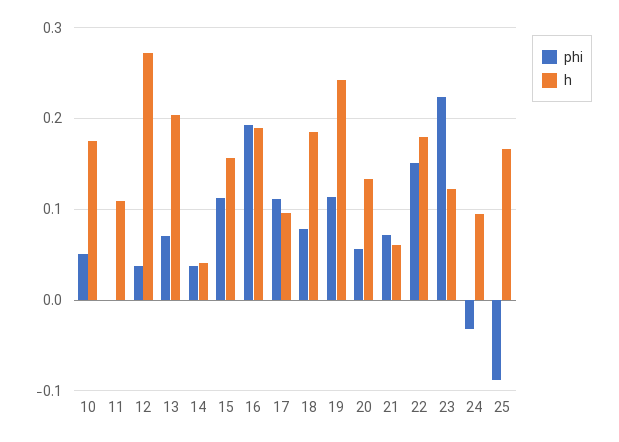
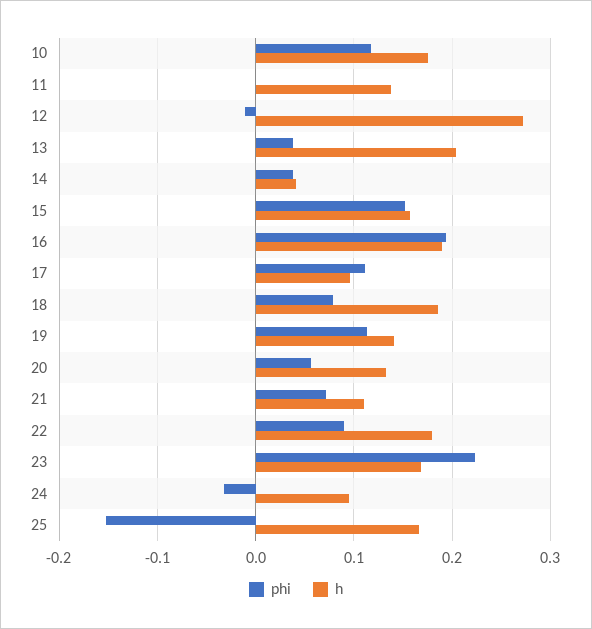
  {
    "phi": {
-     "10": 0.05,
+     "10": 0.12,
      "11": 0,
-     "12": 0.04,
+     "12": -0.01,
-     "13": 0.07,
+     "13": 0.04,
      "14": 0.04,
-     "15": 0.11,
+     "15": 0.15,
      "16": 0.19,
      "17": 0.11,
      "18": 0.08,
      "19": 0.11,
      "20": 0.06,
      "21": 0.07,
-     "22": 0.15,
+     "22": 0.09,
      "23": 0.22,
      "24": -0.03,
-     "25": -0.09
+     "25": -0.15
    },
    "h": {
      "10": 0.18,
-     "11": 0.11,
+     "11": 0.14,
      "12": 0.27,
      "13": 0.2,
      "14": 0.04,
      "15": 0.16,
      "16": 0.19,
      "17": 0.1,
      "18": 0.19,
-     "19": 0.24,
+     "19": 0.14,
      "20": 0.13,
-     "21": 0.06,
+     "21": 0.11,
      "22": 0.18,
-     "23": 0.12,
+     "23": 0.17,
      "24": 0.09,
      "25": 0.17
    }
  }

